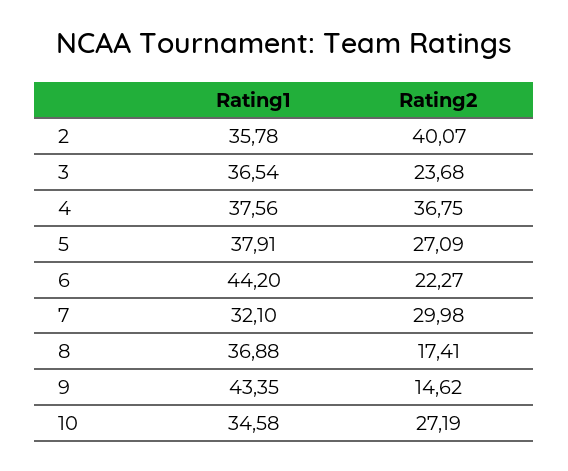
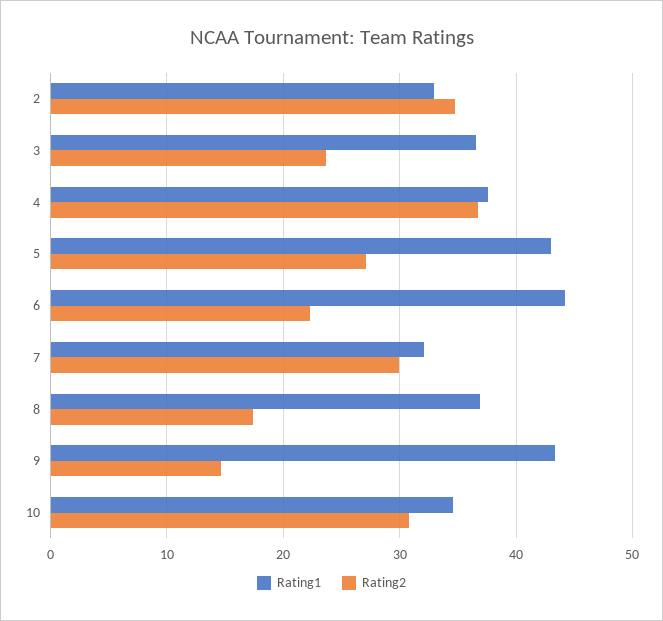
  {
    "Rating1": {
-     "2": 35.78,
+     "2": 33,
      "3": 36.54,
      "4": 37.56,
-     "5": 37.91,
+     "5": 43,
      "6": 44.2,
      "7": 32.1,
      "8": 36.88,
      "9": 43.35,
      "10": 34.58
    },
    "Rating2": {
-     "2": 40.07,
+     "2": 35,
      "3": 23.68,
      "4": 36.75,
      "5": 27.09,
      "6": 22.27,
      "7": 29.98,
      "8": 17.41,
      "9": 14.62,
-     "10": 27.19
+     "10": 31
    }
  }

